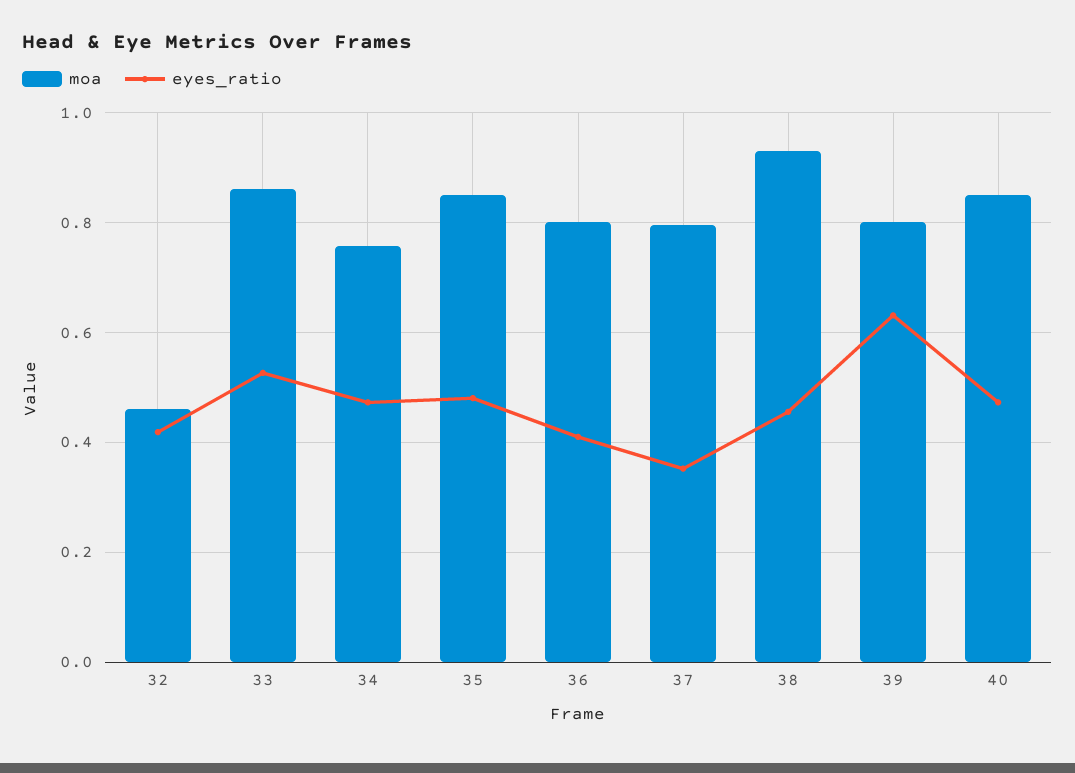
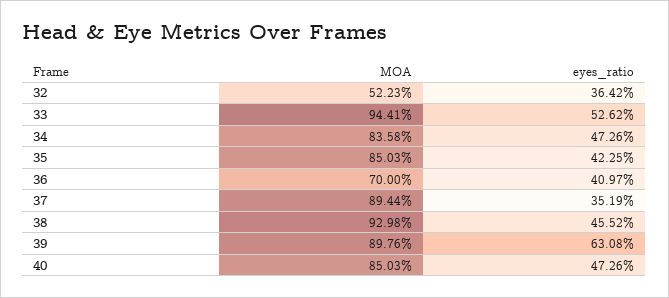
  {
    "moa": {
-     "32": 0.46,
+     "32": 0.5223,
-     "33": 0.86,
+     "33": 0.9441,
-     "34": 0.76,
+     "34": 0.8358,
      "35": 0.8503,
-     "36": 0.8,
+     "36": 0.7,
-     "37": 0.8,
+     "37": 0.8944,
      "38": 0.9298,
-     "39": 0.8,
+     "39": 0.8976,
      "40": 0.8503
    },
    "eyes_ratio": {
-     "32": 0.42,
+     "32": 0.3642,
      "33": 0.5262,
      "34": 0.4726,
-     "35": 0.48,
+     "35": 0.4225,
      "36": 0.4097,
      "37": 0.3519,
      "38": 0.4552,
      "39": 0.6308,
      "40": 0.4726
    }
  }

